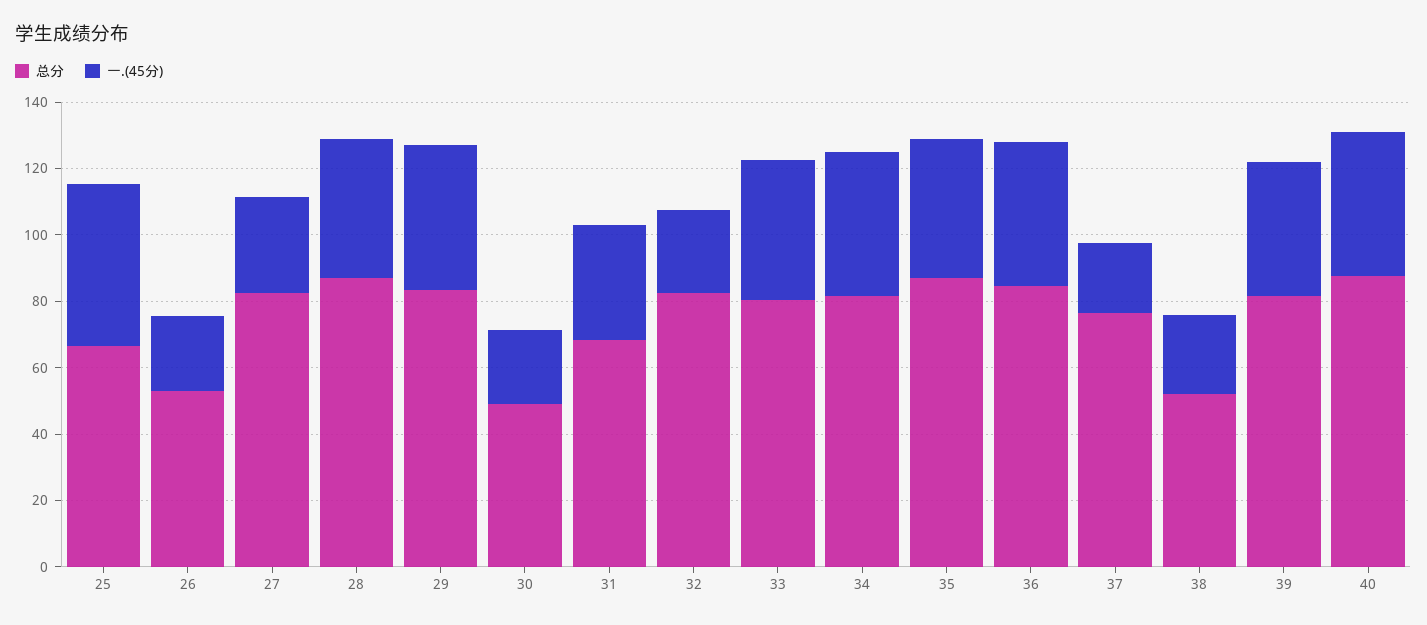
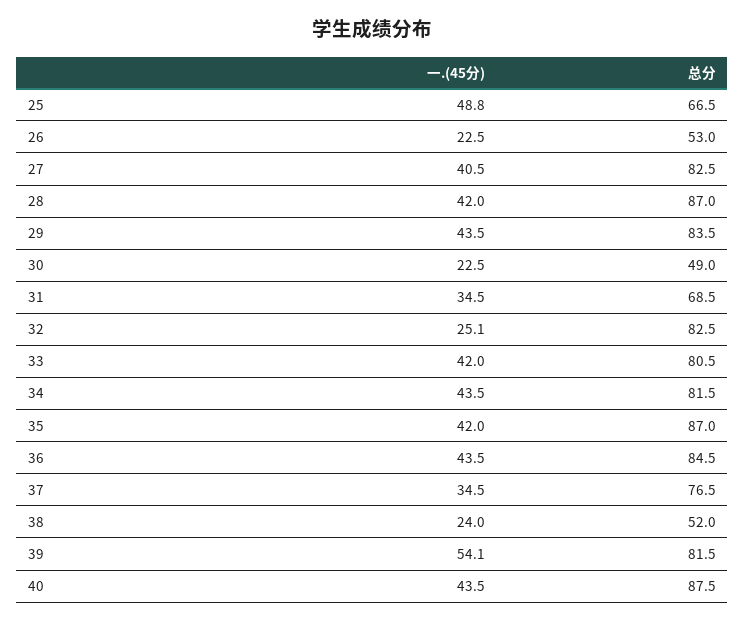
  {
    "总分": {
      "25": 66.5,
      "26": 53,
      "27": 82.5,
      "28": 87,
      "29": 83.5,
      "30": 49,
      "31": 68.5,
      "32": 82.5,
      "33": 80.5,
      "34": 81.5,
      "35": 87,
      "36": 84.5,
      "37": 76.5,
      "38": 52,
      "39": 81.5,
      "40": 87.5
    },
    "一.(45分)": {
      "25": 48.8,
      "26": 22.5,
-     "27": 30,
+     "27": 40.5,
      "28": 42,
      "29": 43.5,
      "30": 22.5,
      "31": 34.5,
      "32": 25.1,
      "33": 42,
      "34": 43.5,
      "35": 42,
      "36": 43.5,
-     "37": 20,
+     "37": 34.5,
      "38": 24,
-     "39": 40,
+     "39": 54.1,
      "40": 43.5
    }
  }

